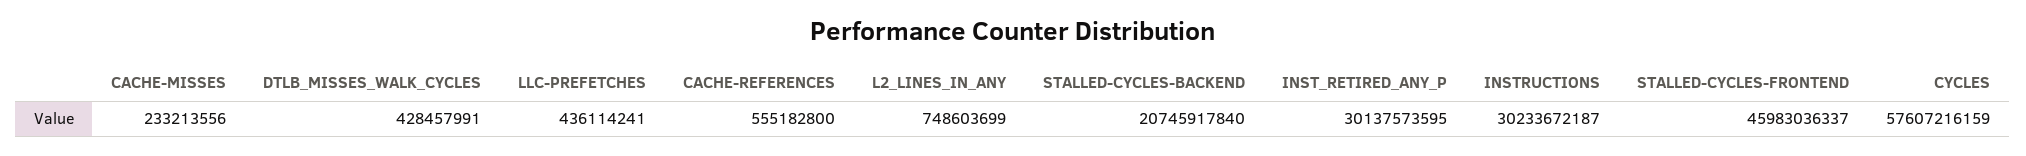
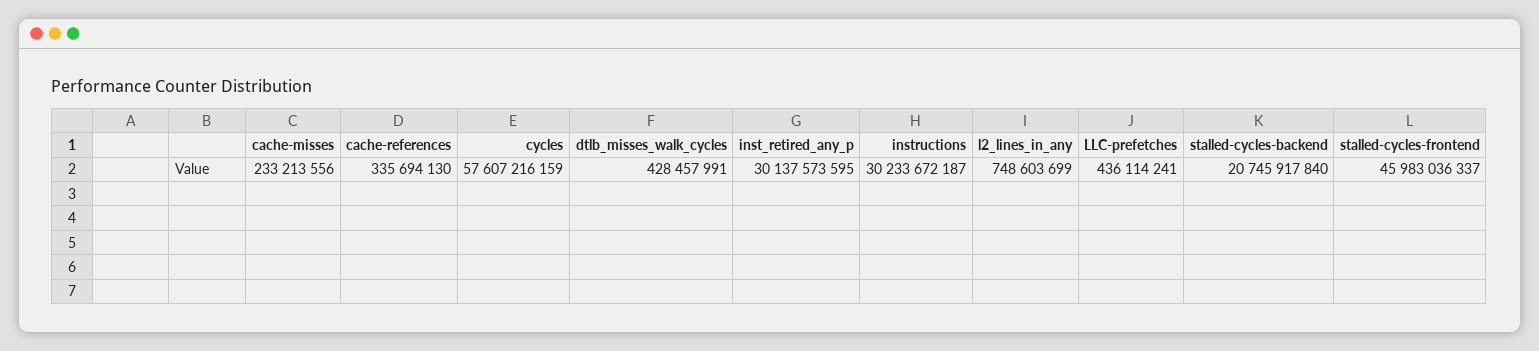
  {
    "CACHE-MISSES": 233213556,
    "DTLB_MISSES_WALK_CYCLES": 428457991,
    "LLC-PREFETCHES": 436114241,
-   "CACHE-REFERENCES": 555182800,
+   "CACHE-REFERENCES": 335694130,
    "L2_LINES_IN_ANY": 748603699,
    "STALLED-CYCLES-BACKEND": 20745917840,
    "INST_RETIRED_ANY_P": 30137573595,
    "INSTRUCTIONS": 30233672187,
    "STALLED-CYCLES-FRONTEND": 45983036337,
    "CYCLES": 57607216159
  }

